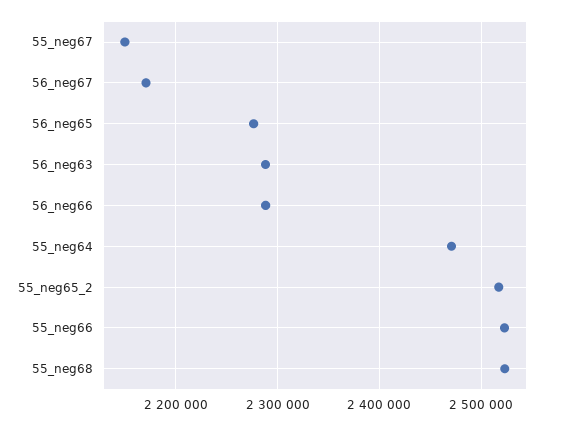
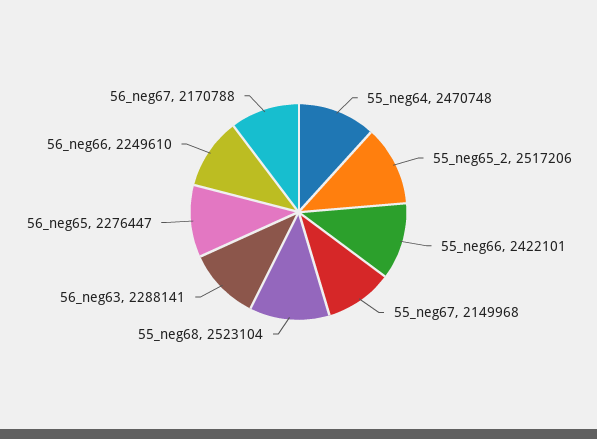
  {
    "55_neg67": 2149968,
    "56_neg67": 2170788,
    "56_neg65": 2276447,
    "56_neg63": 2288141,
-   "56_neg66": 2290000,
+   "56_neg66": 2249610,
    "55_neg64": 2470748,
    "55_neg65_2": 2517206,
-   "55_neg66": 2520000,
+   "55_neg66": 2422101,
    "55_neg68": 2523104
  }

